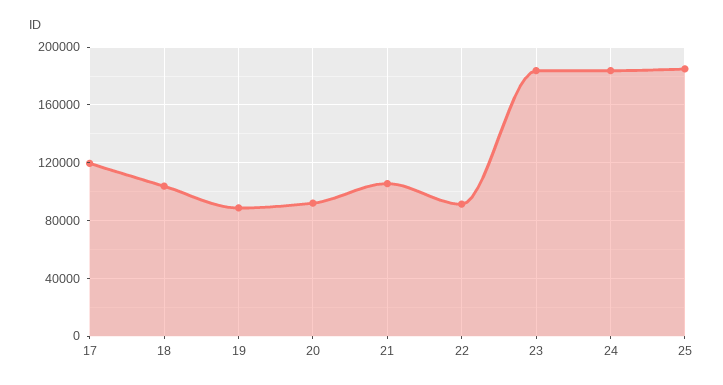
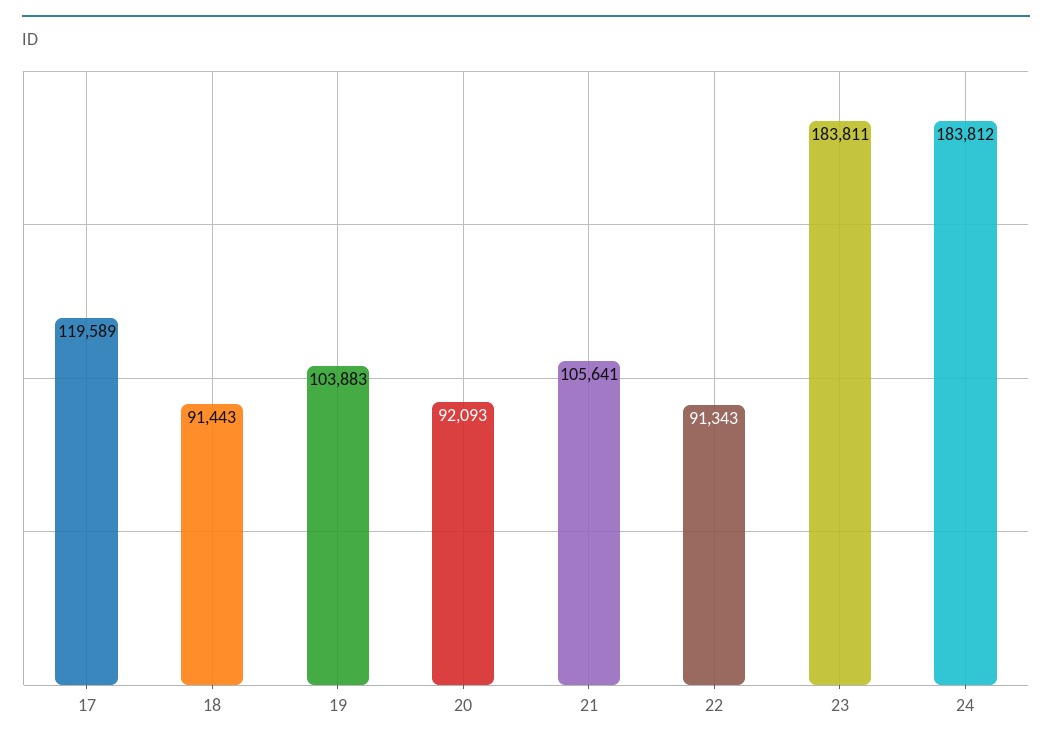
  {
    "17": 119589,
-   "18": 105000,
+   "18": 91443,
-   "19": 90000,
+   "19": 103883,
    "20": 92093,
    "21": 105641,
    "22": 91343,
    "23": 183811,
-   "24": 183812,
+   "24": 183812
-   "25": 185000
  }

